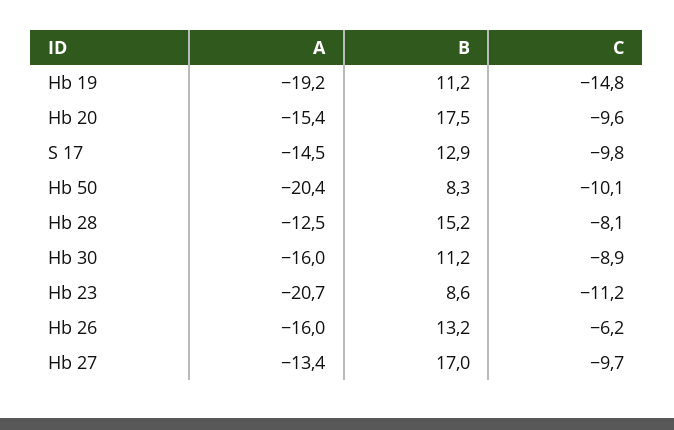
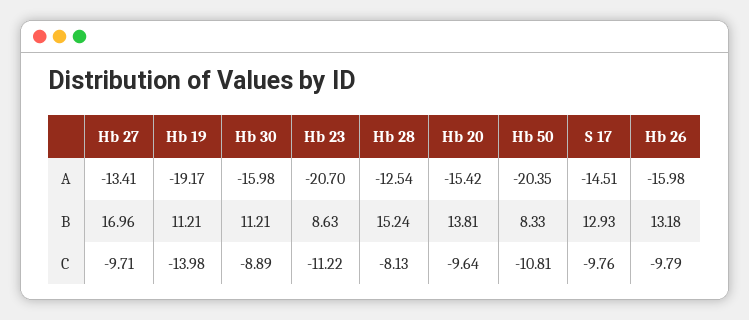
  {
    "A": {
      "Hb 19": -19.17,
      "Hb 20": -15.42,
      "S 17": -14.51,
      "Hb 50": -20.35,
      "Hb 28": -12.54,
      "Hb 30": -15.98,
      "Hb 23": -20.7,
      "Hb 26": -15.98,
      "Hb 27": -13.41
    },
    "B": {
      "Hb 19": 11.21,
-     "Hb 20": 17.5,
+     "Hb 20": 13.81,
      "S 17": 12.93,
      "Hb 50": 8.33,
      "Hb 28": 15.24,
      "Hb 30": 11.21,
      "Hb 23": 8.63,
      "Hb 26": 13.18,
      "Hb 27": 16.96
    },
    "C": {
-     "Hb 19": -14.8,
+     "Hb 19": -13.98,
      "Hb 20": -9.64,
      "S 17": -9.76,
-     "Hb 50": -10.1,
+     "Hb 50": -10.81,
      "Hb 28": -8.13,
      "Hb 30": -8.89,
      "Hb 23": -11.22,
-     "Hb 26": -6.2,
+     "Hb 26": -9.79,
      "Hb 27": -9.71
    }
  }

